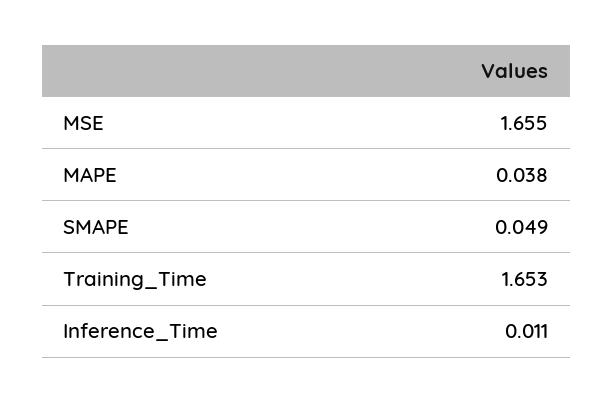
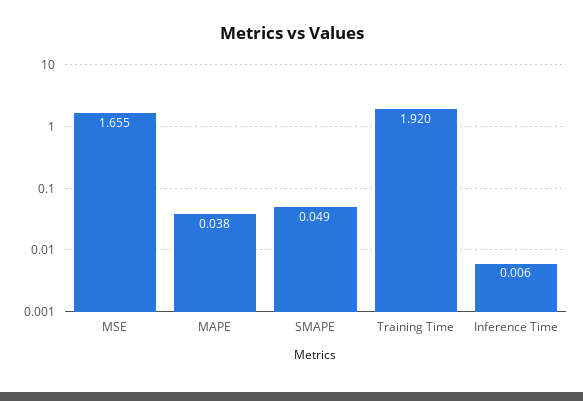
  {
    "MSE": 1.655,
    "MAPE": 0.038,
    "SMAPE": 0.049,
-   "Training_Time": 1.653,
+   "Training_Time": 1.92,
-   "Inference_Time": 0.011
+   "Inference_Time": 0.006
  }

